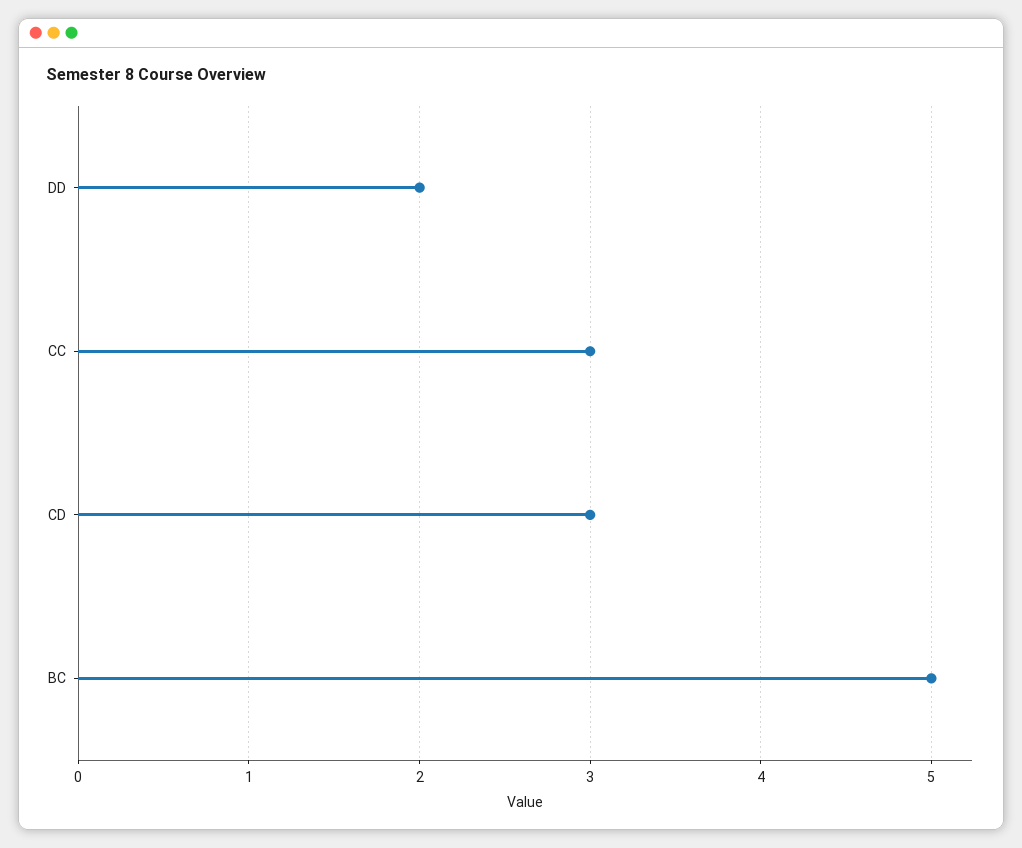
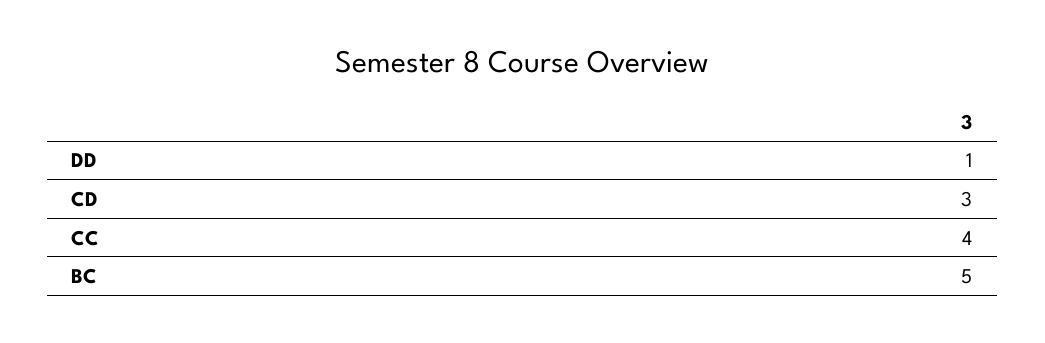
  {
-   "DD": 2,
+   "DD": 1,
-   "CC": 3,
+   "CC": 4,
    "CD": 3,
    "BC": 5
  }

